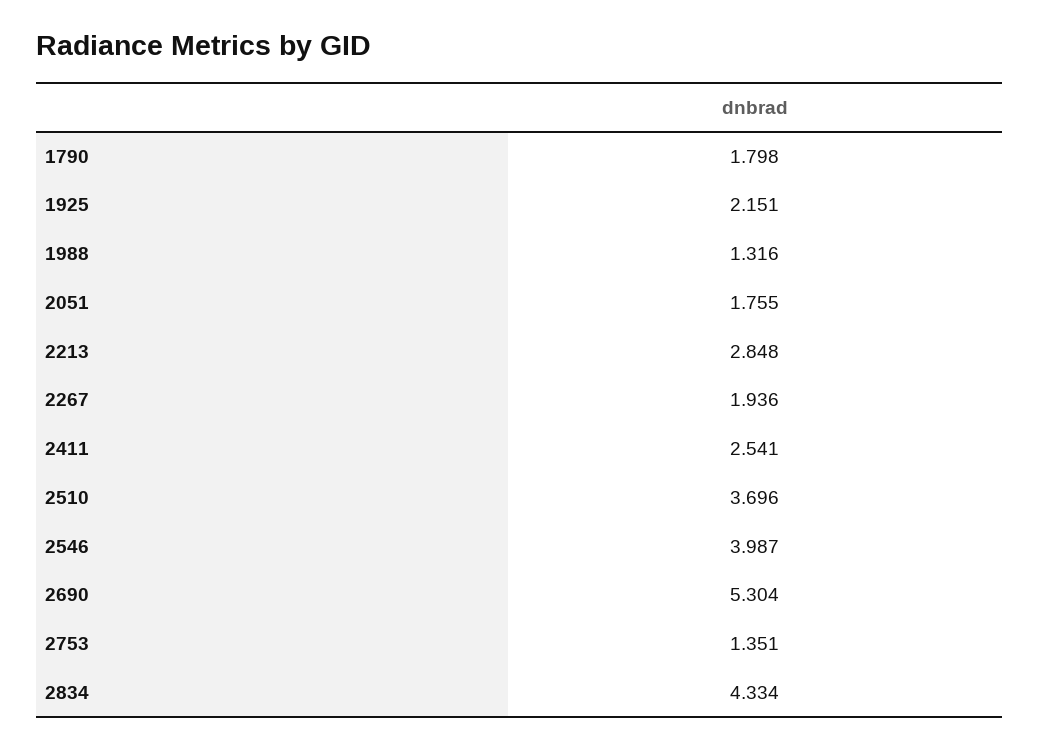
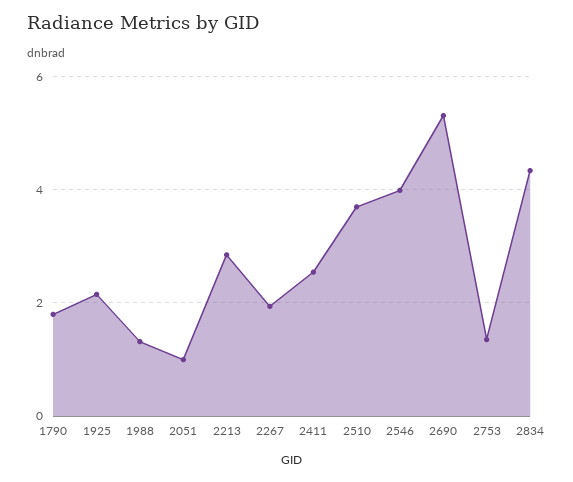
  {
    "1790": 1.798,
    "1925": 2.151,
    "1988": 1.316,
-   "2051": 1.755,
+   "2051": 1,
    "2213": 2.848,
    "2267": 1.936,
    "2411": 2.541,
    "2510": 3.696,
    "2546": 3.987,
    "2690": 5.304,
    "2753": 1.351,
    "2834": 4.334
  }

